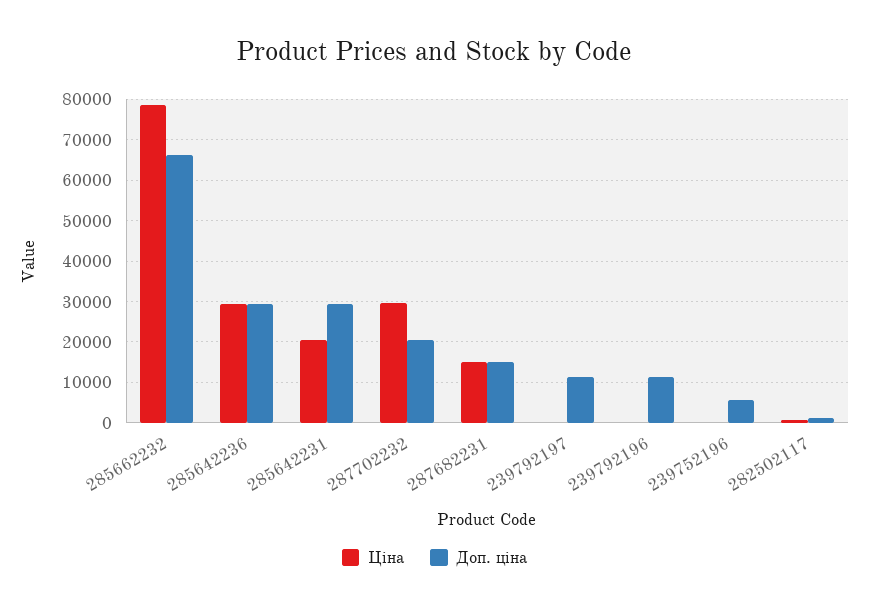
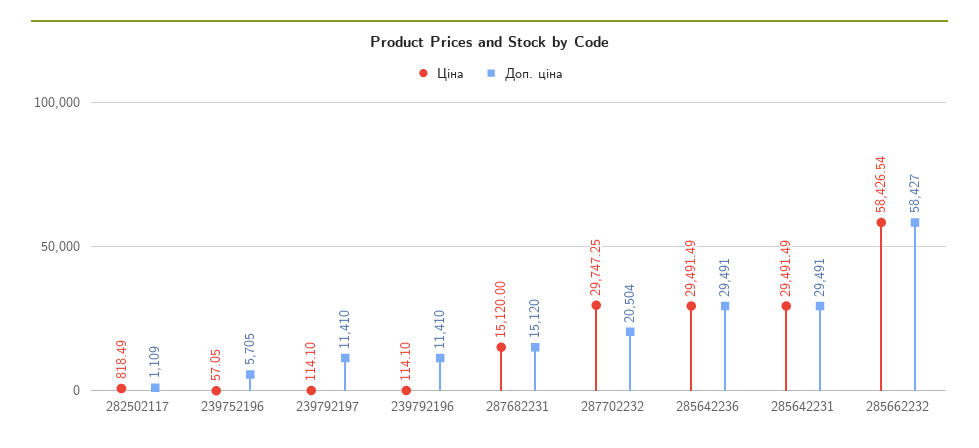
  {
    "Ціна": {
-     "285662232": 78000,
+     "285662232": 58426.54,
      "285642236": 29491.49,
-     "285642231": 20000,
+     "285642231": 29491.49,
      "287702232": 29747.25,
      "287682231": 15120,
      "239792197": 114.1,
      "239792196": 114.1,
      "239752196": 57.05,
      "282502117": 818.49
    },
    "Доп. ціна": {
-     "285662232": 66000,
+     "285662232": 58427,
      "285642236": 29491,
      "285642231": 29491,
      "287702232": 20504,
      "287682231": 15120,
      "239792197": 11410,
      "239792196": 11410,
      "239752196": 5705,
      "282502117": 1109
    }
  }

